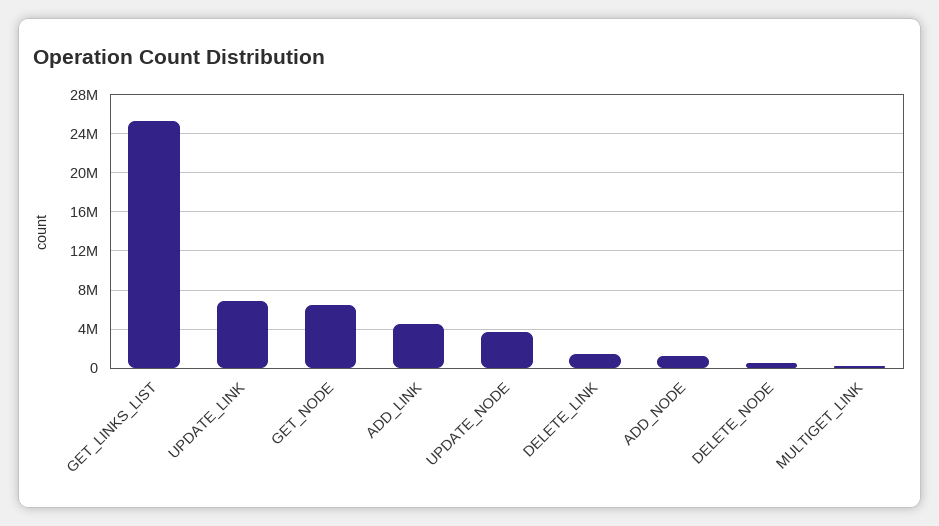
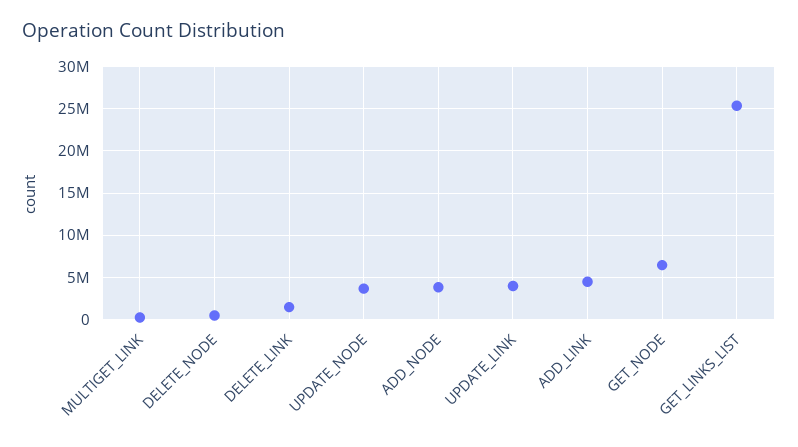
  {
    "GET_LINKS_LIST": 25000000,
-   "UPDATE_LINK": 7000000,
+   "UPDATE_LINK": 4000000,
    "GET_NODE": 6000000,
    "ADD_LINK": 4000000,
    "UPDATE_NODE": 4000000,
    "DELETE_LINK": 1000000,
-   "ADD_NODE": 1000000,
+   "ADD_NODE": 4000000,
    "DELETE_NODE": 1000000,
    "MULTIGET_LINK": 0
  }

